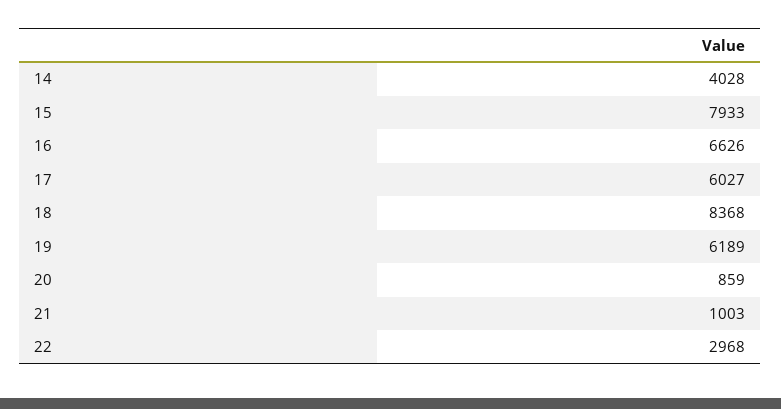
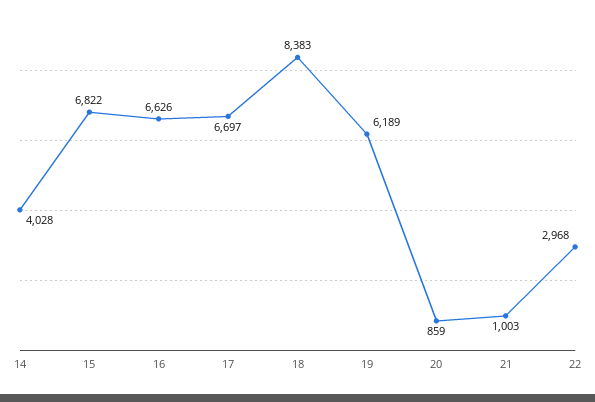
  {
    "14": 4028,
-   "15": 7933,
+   "15": 6822,
    "16": 6626,
-   "17": 6027,
+   "17": 6697,
-   "18": 8368,
+   "18": 8383,
    "19": 6189,
    "20": 859,
    "21": 1003,
    "22": 2968
  }

